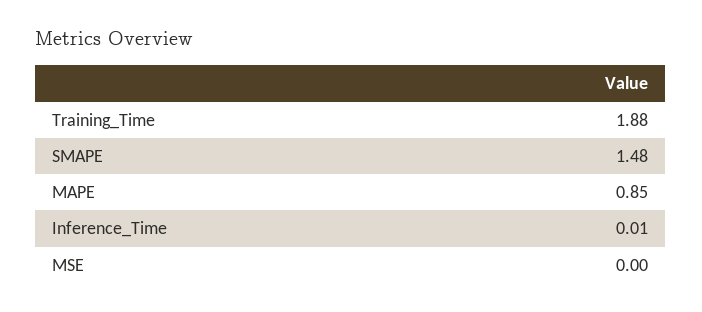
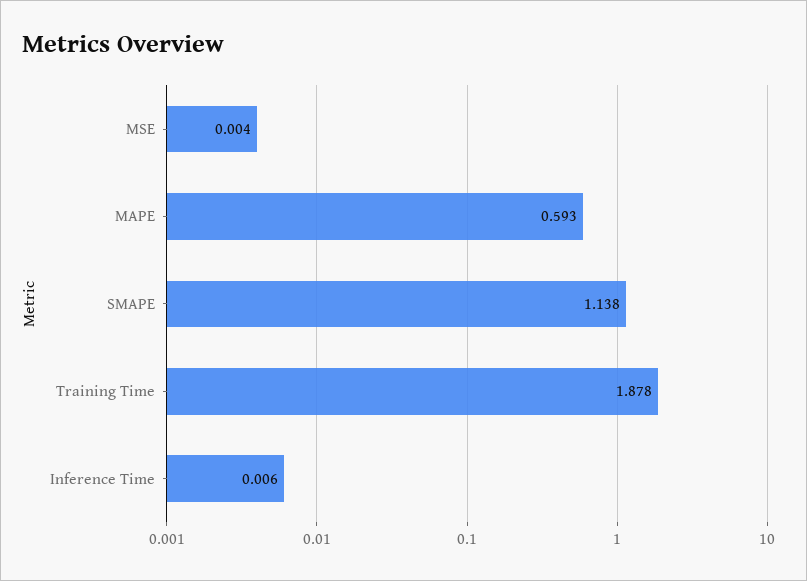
  {
    "Training_Time": 1.878,
-   "SMAPE": 1.48,
+   "SMAPE": 1.138,
-   "MAPE": 0.85,
+   "MAPE": 0.593,
    "Inference_Time": 0.006,
    "MSE": 0.004
  }

